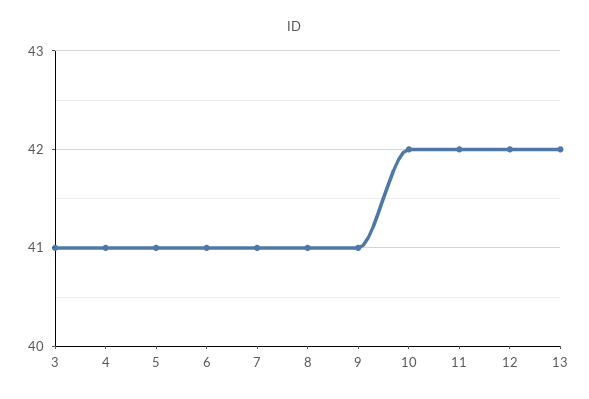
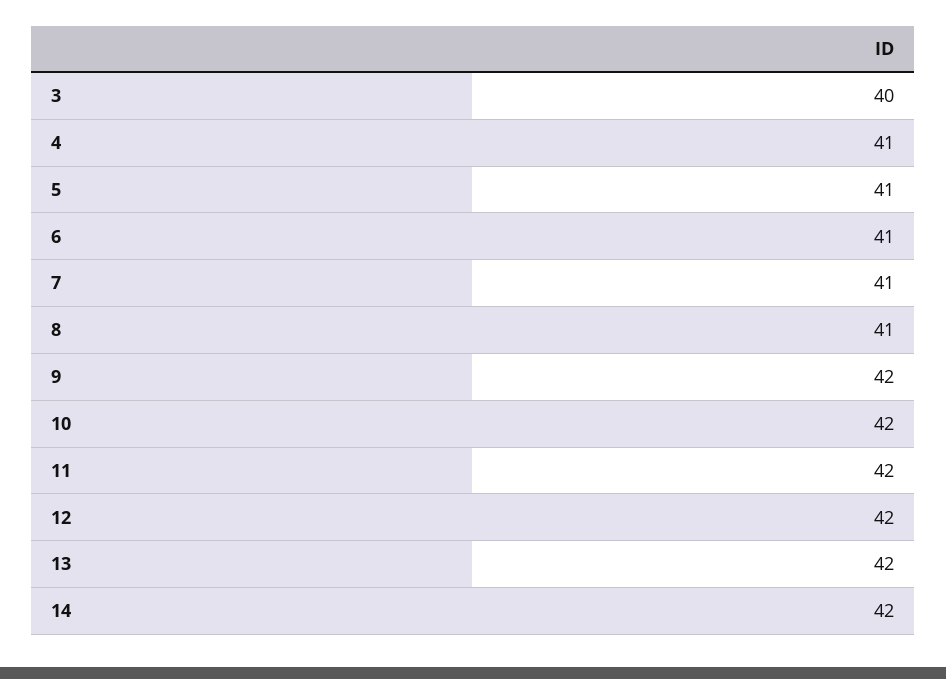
  {
-   "3": 41,
+   "3": 40,
    "4": 41,
    "5": 41,
    "6": 41,
    "7": 41,
    "8": 41,
-   "9": 41,
+   "9": 42,
    "10": 42,
    "11": 42,
    "12": 42,
-   "13": 42
+   "13": 42,
+   "14": 42
  }

